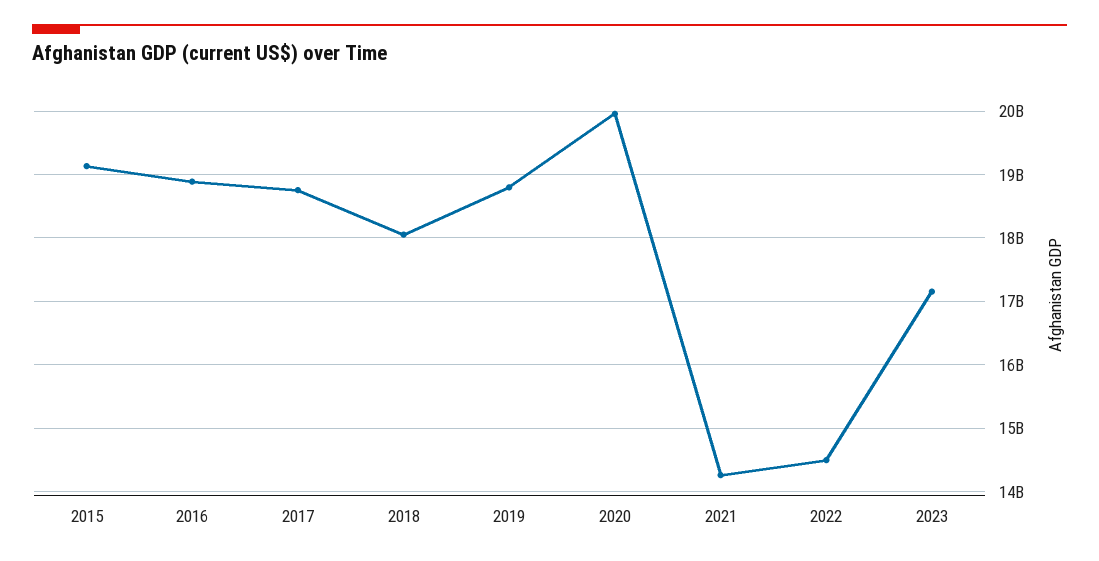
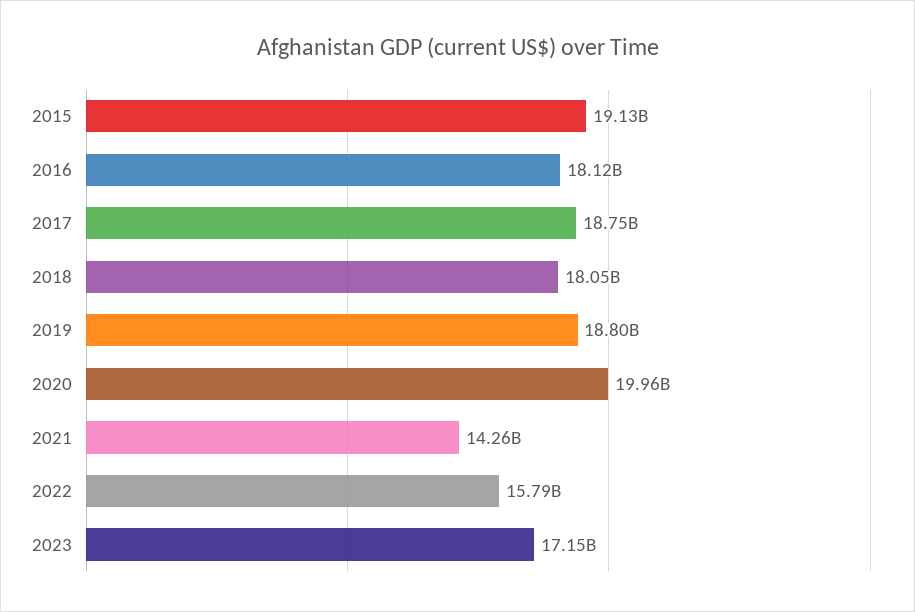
  {
    "2015": 19130000000,
-   "2016": 18900000000,
+   "2016": 18120000000,
    "2017": 18750000000,
    "2018": 18050000000,
    "2019": 18800000000,
    "2020": 19960000000,
    "2021": 14260000000,
-   "2022": 14500000000,
+   "2022": 15790000000,
    "2023": 17150000000
  }

